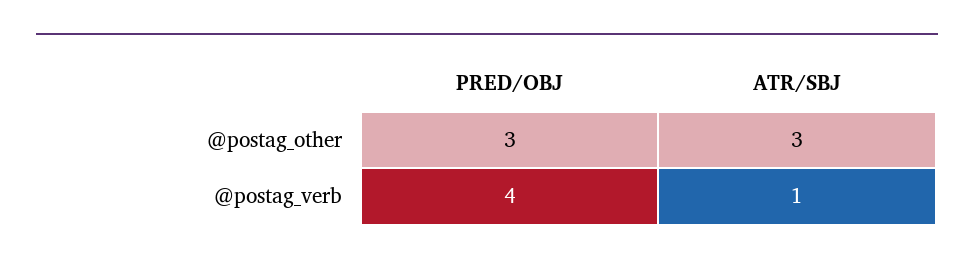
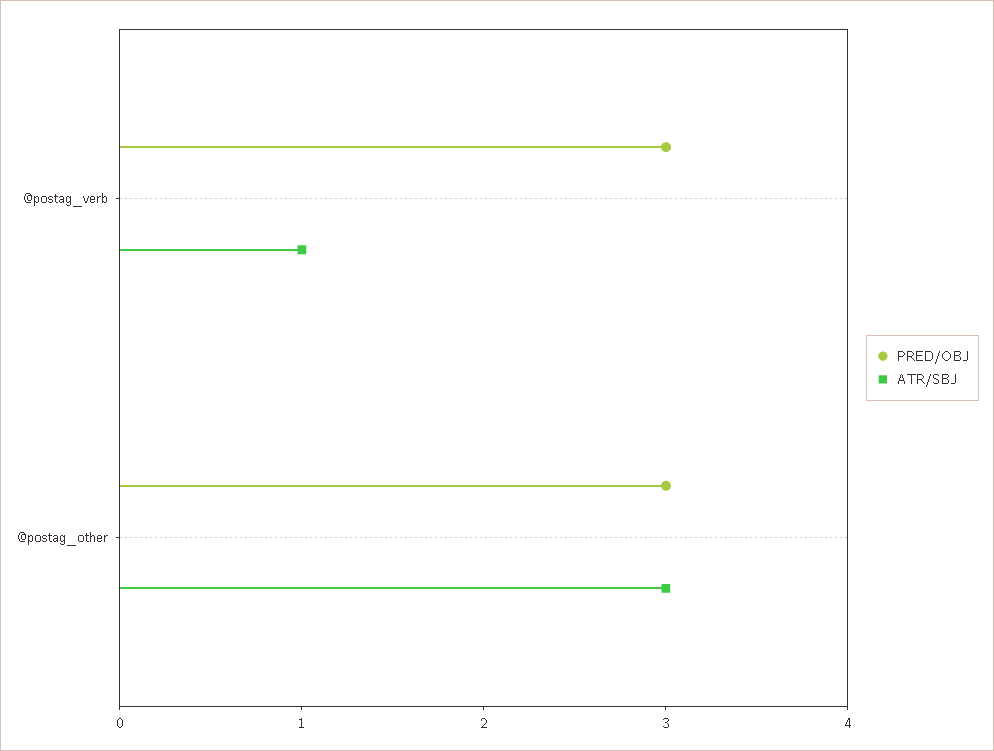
  {
    "PRED/OBJ": {
      "@postag_other": 3,
-     "@postag_verb": 4
+     "@postag_verb": 3
    },
    "ATR/SBJ": {
      "@postag_other": 3,
      "@postag_verb": 1
    }
  }

